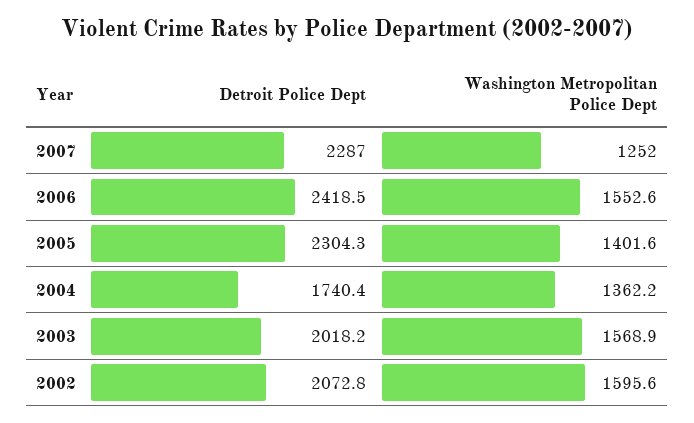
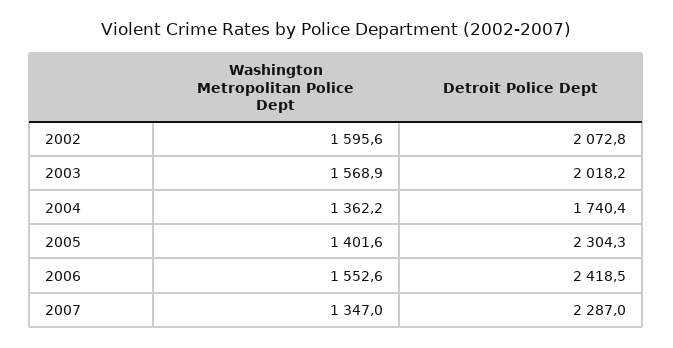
  {
    "Detroit Police Dept": {
      "2007": 2287,
      "2006": 2418.5,
      "2005": 2304.3,
      "2004": 1740.4,
      "2003": 2018.2,
      "2002": 2072.8
    },
    "Washington Metropolitan Police Dept": {
-     "2007": 1252,
+     "2007": 1347,
      "2006": 1552.6,
      "2005": 1401.6,
      "2004": 1362.2,
      "2003": 1568.9,
      "2002": 1595.6
    }
  }

